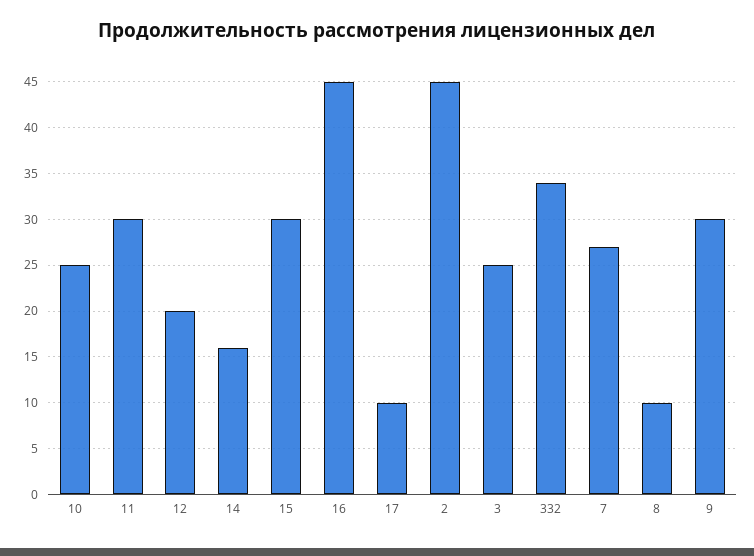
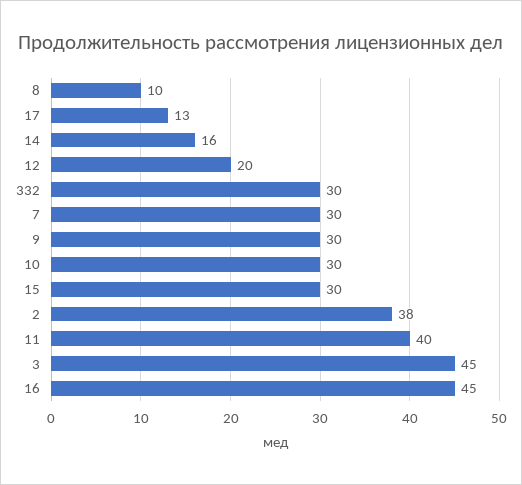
  {
-   "10": 25,
+   "10": 30,
-   "11": 30,
+   "11": 40,
    "12": 20,
    "14": 16,
    "15": 30,
    "16": 45,
-   "17": 10,
+   "17": 13,
-   "2": 45,
+   "2": 38,
-   "3": 25,
+   "3": 45,
-   "332": 34,
+   "332": 30,
-   "7": 27,
+   "7": 30,
    "8": 10,
    "9": 30
  }

